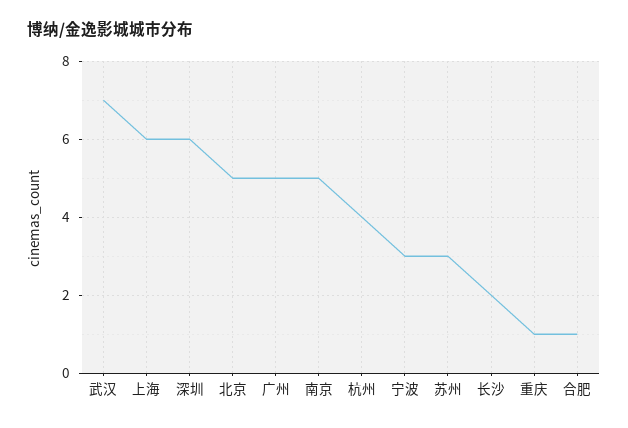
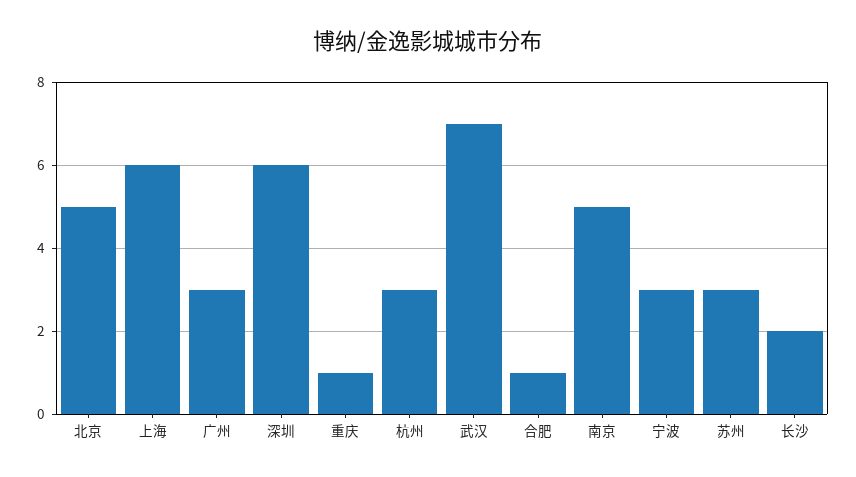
  {
    "武汉": 7,
    "上海": 6,
    "深圳": 6,
    "北京": 5,
-   "广州": 5,
+   "广州": 3,
    "南京": 5,
-   "杭州": 4,
+   "杭州": 3,
    "宁波": 3,
    "苏州": 3,
    "长沙": 2,
    "重庆": 1,
    "合肥": 1
  }

